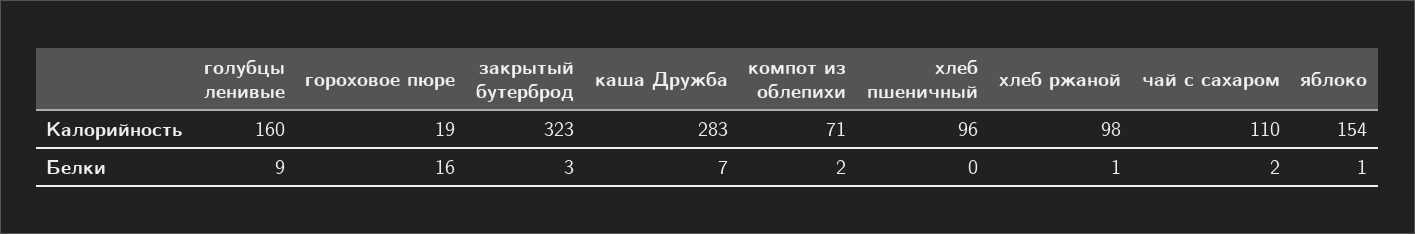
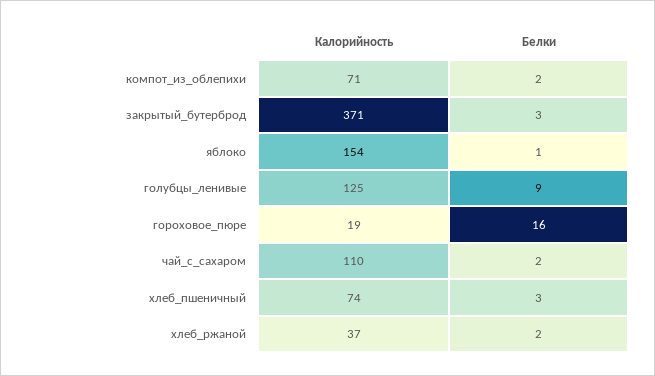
  {
    "голубцы ленивые": {
-     "Калорийность": 160,
+     "Калорийность": 125,
      "Белки": 9
    },
    "гороховое пюре": {
      "Калорийность": 19,
      "Белки": 16
    },
    "закрытый бутерброд": {
-     "Калорийность": 323,
+     "Калорийность": 371,
      "Белки": 3
    },
-   "каша Дружба": {
-     "Калорийность": 283,
-     "Белки": 7
-   },
    "компот из облепихи": {
      "Калорийность": 71,
      "Белки": 2
    },
    "хлеб пшеничный": {
-     "Калорийность": 96,
+     "Калорийность": 74,
-     "Белки": 0
+     "Белки": 3
    },
    "хлеб ржаной": {
-     "Калорийность": 98,
+     "Калорийность": 37,
-     "Белки": 1
+     "Белки": 2
    },
    "чай с сахаром": {
      "Калорийность": 110,
      "Белки": 2
    },
    "яблоко": {
      "Калорийность": 154,
      "Белки": 1
    }
  }

